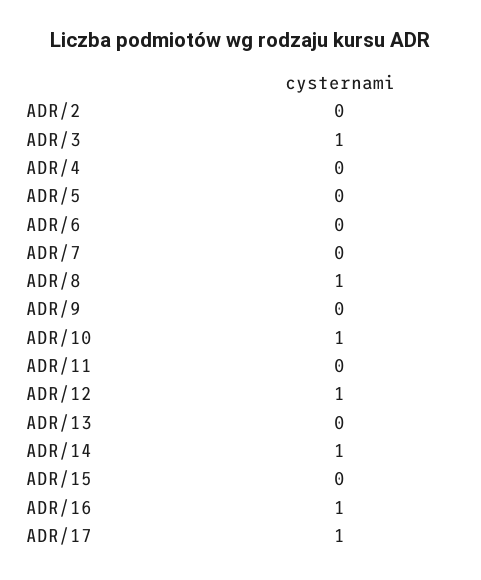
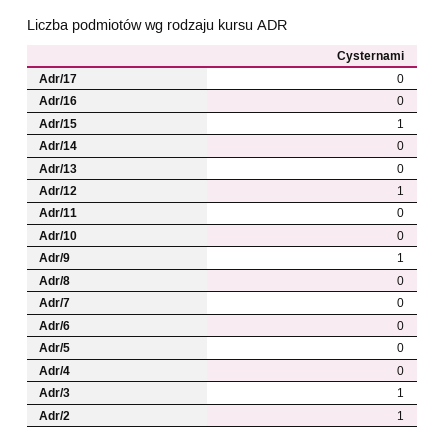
  {
-   "ADR/2": 0,
+   "ADR/2": 1,
    "ADR/3": 1,
    "ADR/4": 0,
    "ADR/5": 0,
    "ADR/6": 0,
    "ADR/7": 0,
-   "ADR/8": 1,
+   "ADR/8": 0,
-   "ADR/9": 0,
+   "ADR/9": 1,
-   "ADR/10": 1,
+   "ADR/10": 0,
    "ADR/11": 0,
    "ADR/12": 1,
    "ADR/13": 0,
-   "ADR/14": 1,
+   "ADR/14": 0,
-   "ADR/15": 0,
+   "ADR/15": 1,
-   "ADR/16": 1,
+   "ADR/16": 0,
-   "ADR/17": 1
+   "ADR/17": 0
  }

